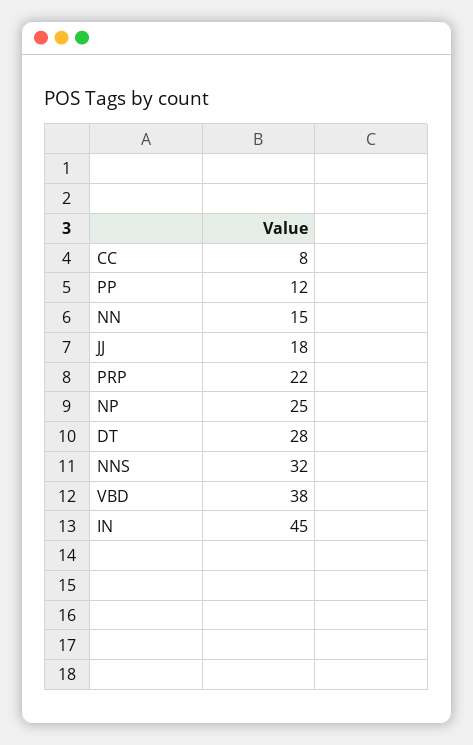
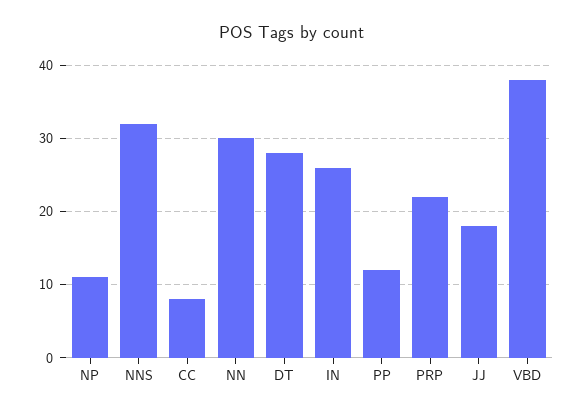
  {
    "CC": 8,
    "PP": 12,
-   "NN": 15,
+   "NN": 30,
    "JJ": 18,
    "PRP": 22,
-   "NP": 25,
+   "NP": 11,
    "DT": 28,
    "NNS": 32,
    "VBD": 38,
-   "IN": 45
+   "IN": 26
  }

